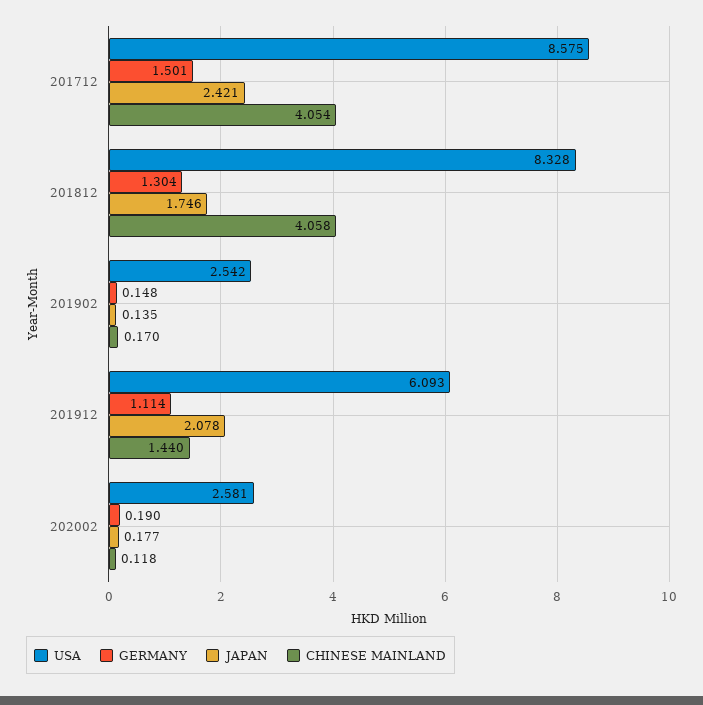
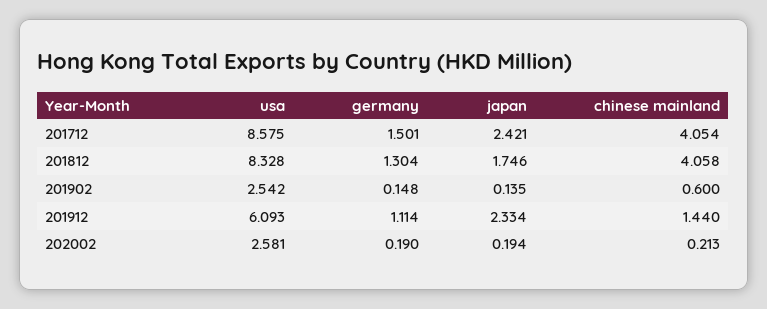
  {
    "USA": {
      "201712": 8.575,
      "201812": 8.328,
      "201902": 2.542,
      "201912": 6.093,
      "202002": 2.581
    },
    "GERMANY": {
      "201712": 1.501,
      "201812": 1.304,
      "201902": 0.148,
      "201912": 1.114,
      "202002": 0.19
    },
    "JAPAN": {
      "201712": 2.421,
      "201812": 1.746,
      "201902": 0.135,
-     "201912": 2.078,
+     "201912": 2.334,
-     "202002": 0.177
+     "202002": 0.194
    },
    "CHINESE MAINLAND": {
      "201712": 4.054,
      "201812": 4.058,
-     "201902": 0.17,
+     "201902": 0.6,
      "201912": 1.44,
-     "202002": 0.118
+     "202002": 0.213
    }
  }

